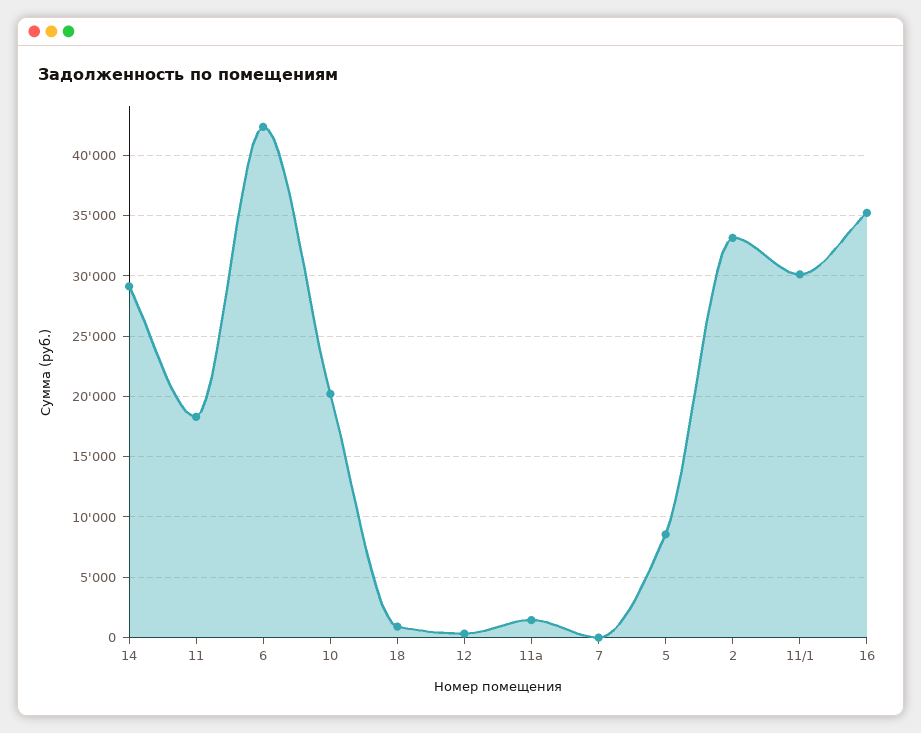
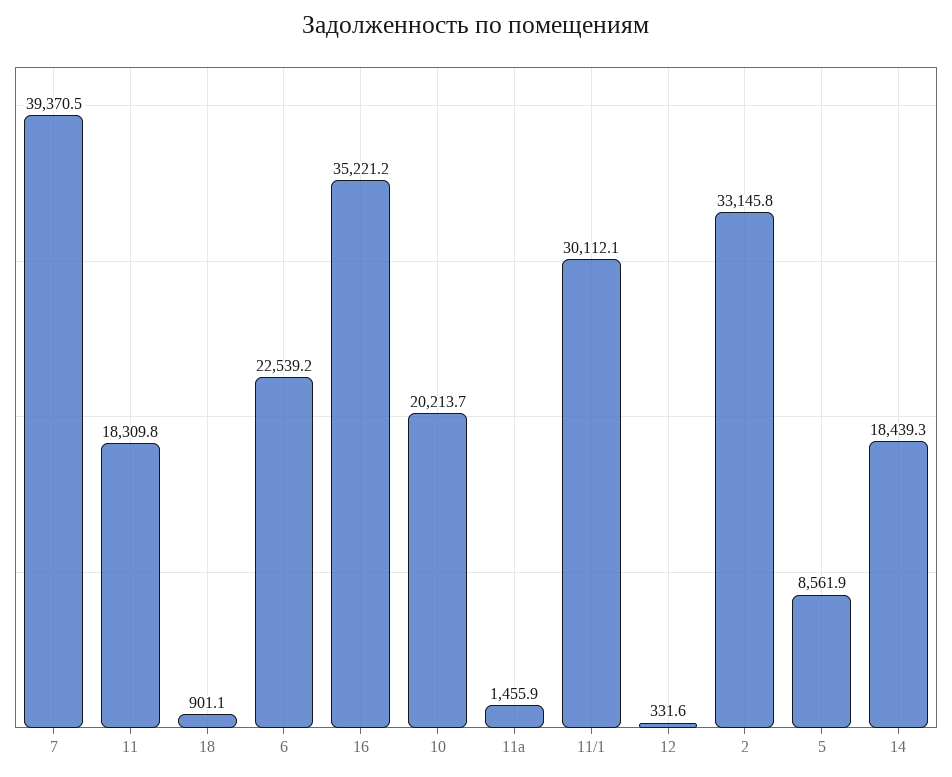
  {
-   "14": 29000,
+   "14": 18439.3,
    "11": 18309.8,
-   "6": 42500,
+   "6": 22539.2,
    "10": 20213.7,
    "18": 901.1,
    "12": 331.6,
    "11а": 1455.9,
-   "7": 0,
+   "7": 39370.5,
    "5": 8561.9,
    "2": 33145.8,
    "11/1": 30112.1,
    "16": 35221.2
  }

